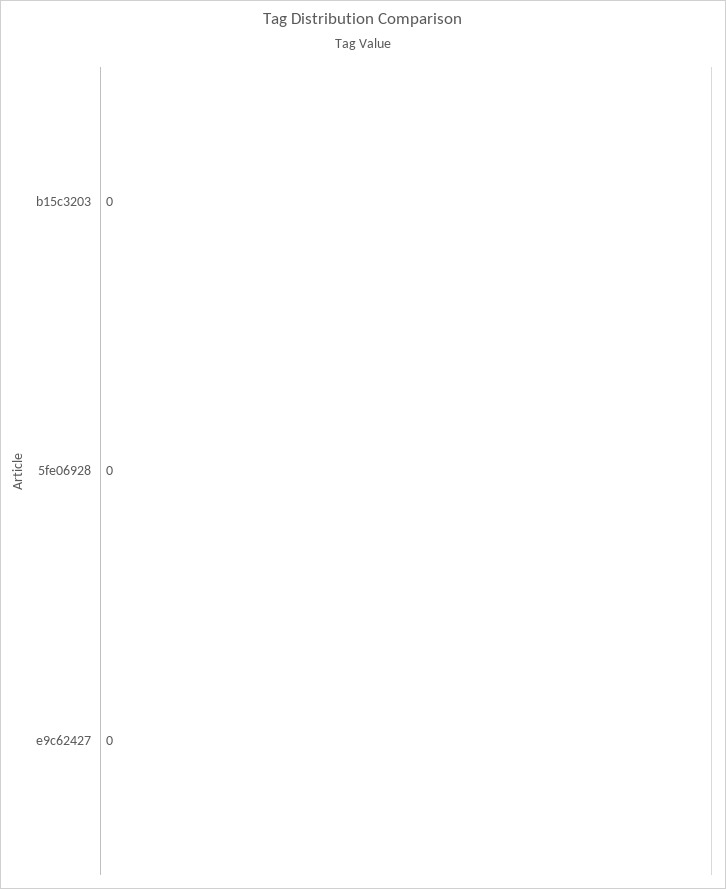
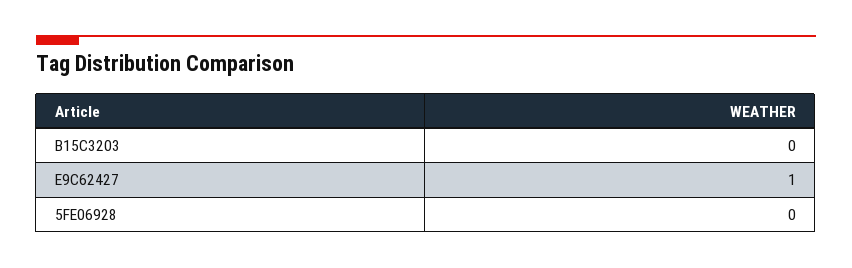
  {
    "b15c3203": 0,
    "5fe06928": 0,
-   "e9c62427": 0
+   "e9c62427": 1
  }

